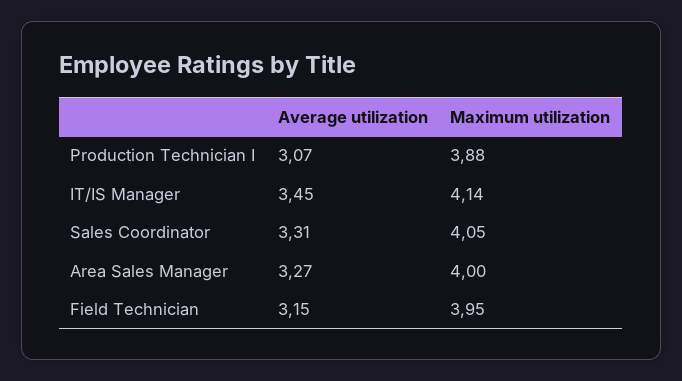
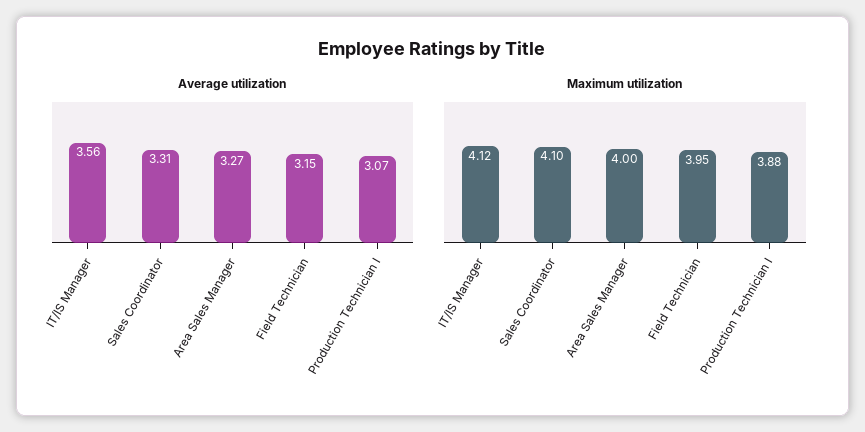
  {
    "Average utilization": {
      "Production Technician I": 3.07,
-     "IT/IS Manager": 3.45,
+     "IT/IS Manager": 3.56,
      "Sales Coordinator": 3.31,
      "Area Sales Manager": 3.27,
      "Field Technician": 3.15
    },
    "Maximum utilization": {
      "Production Technician I": 3.88,
-     "IT/IS Manager": 4.14,
+     "IT/IS Manager": 4.12,
-     "Sales Coordinator": 4.05,
+     "Sales Coordinator": 4.1,
      "Area Sales Manager": 4,
      "Field Technician": 3.95
    }
  }

